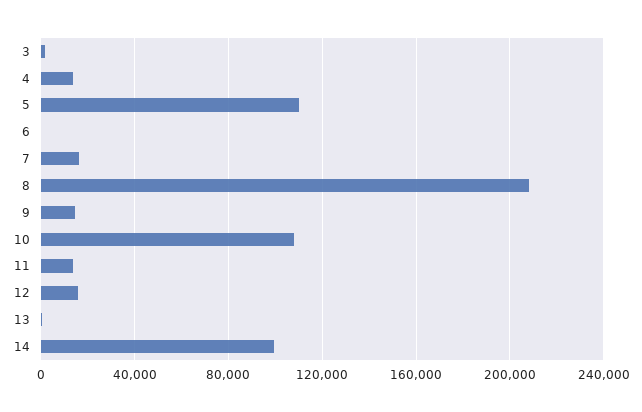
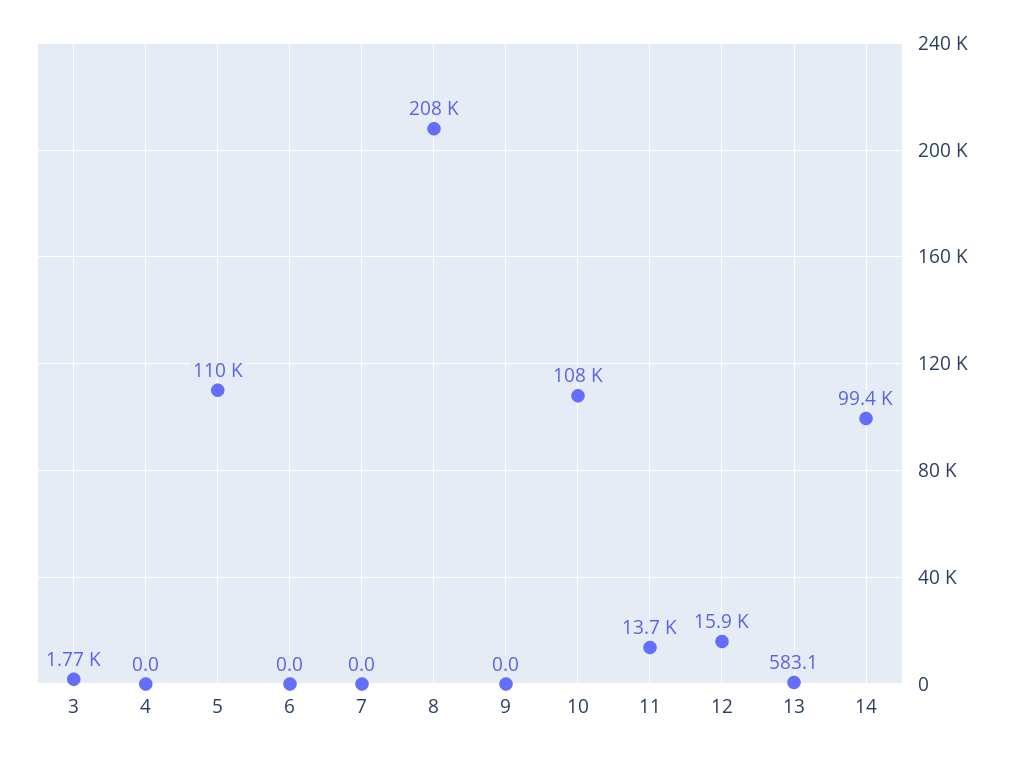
  {
    "3": 1770,
-   "4": 15000,
+   "4": 0,
    "5": 110000,
    "6": 0,
-   "7": 15000,
+   "7": 0,
    "8": 208000,
-   "9": 15000,
+   "9": 0,
    "10": 108000,
    "11": 13700,
    "12": 15900,
    "13": 583.1,
    "14": 99400
  }

